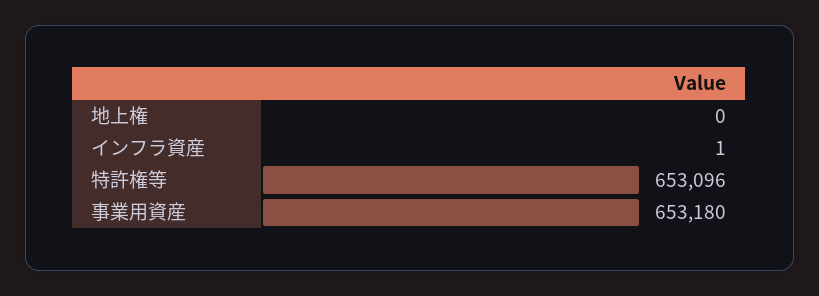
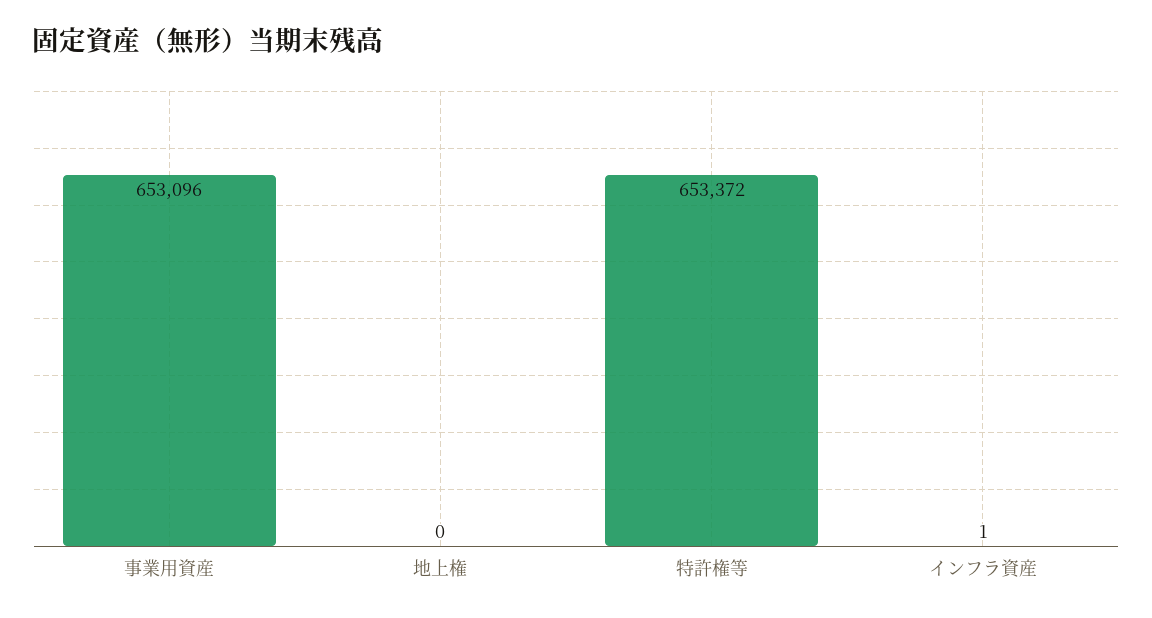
  {
    "地上権": 0,
    "インフラ資産": 1,
-   "特許権等": 653096,
+   "特許権等": 653372,
-   "事業用資産": 653180
+   "事業用資産": 653096
  }

